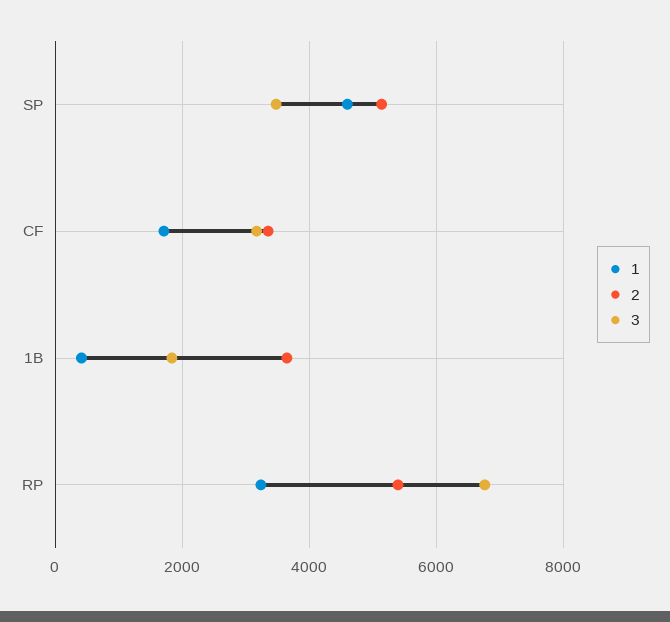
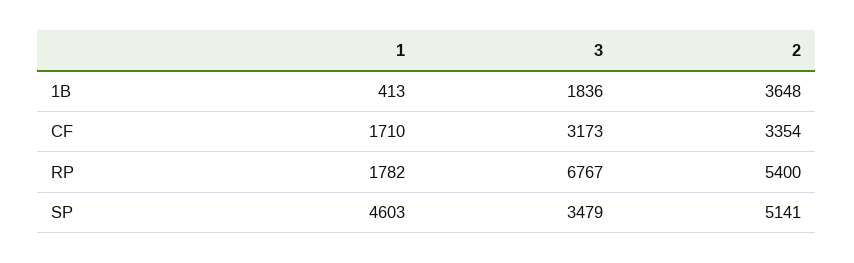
  {
    "1": {
      "SP": 4603,
      "CF": 1710,
      "1B": 413,
-     "RP": 3200
+     "RP": 1782
    },
    "2": {
      "SP": 5141,
      "CF": 3354,
      "1B": 3648,
      "RP": 5400
    },
    "3": {
      "SP": 3479,
      "CF": 3173,
      "1B": 1836,
      "RP": 6767
    }
  }

